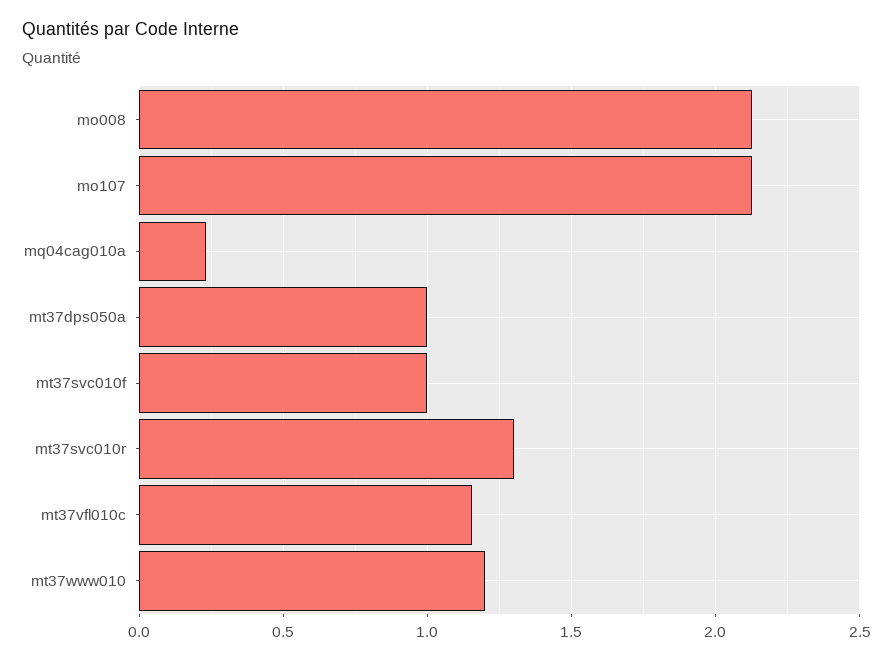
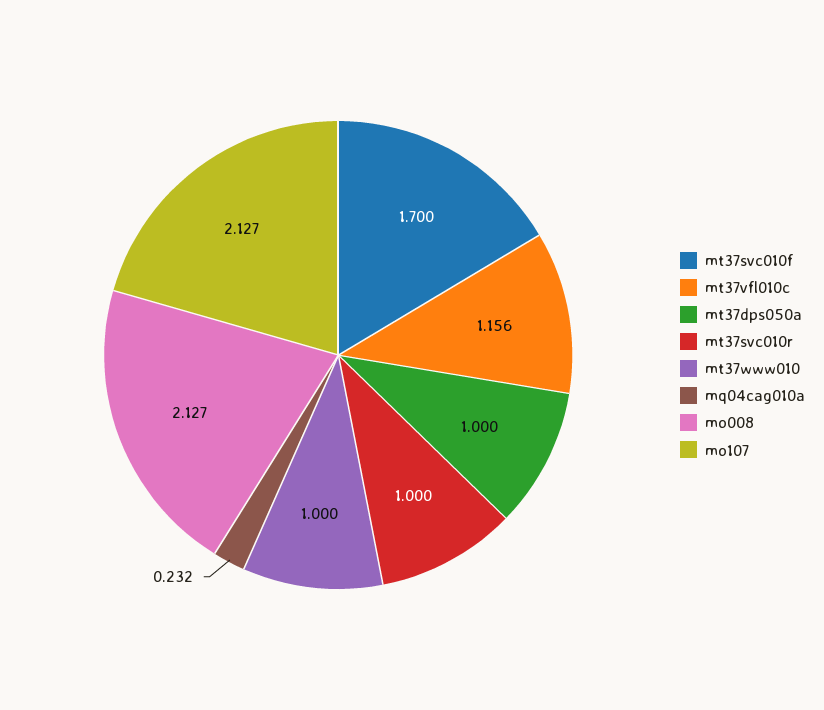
  {
    "mo008": 2.127,
    "mo107": 2.127,
    "mq04cag010a": 0.232,
    "mt37dps050a": 1,
-   "mt37svc010f": 1,
+   "mt37svc010f": 1.7,
-   "mt37svc010r": 1.3,
+   "mt37svc010r": 1,
    "mt37vfl010c": 1.156,
-   "mt37www010": 1.2
+   "mt37www010": 1
  }

